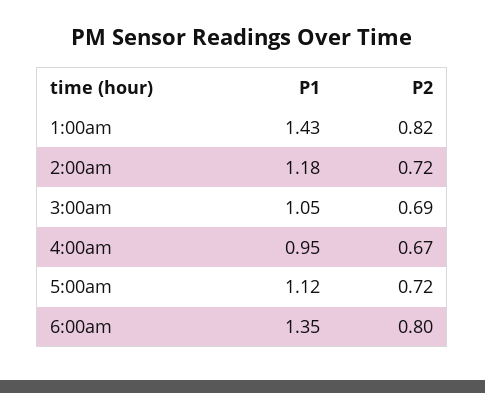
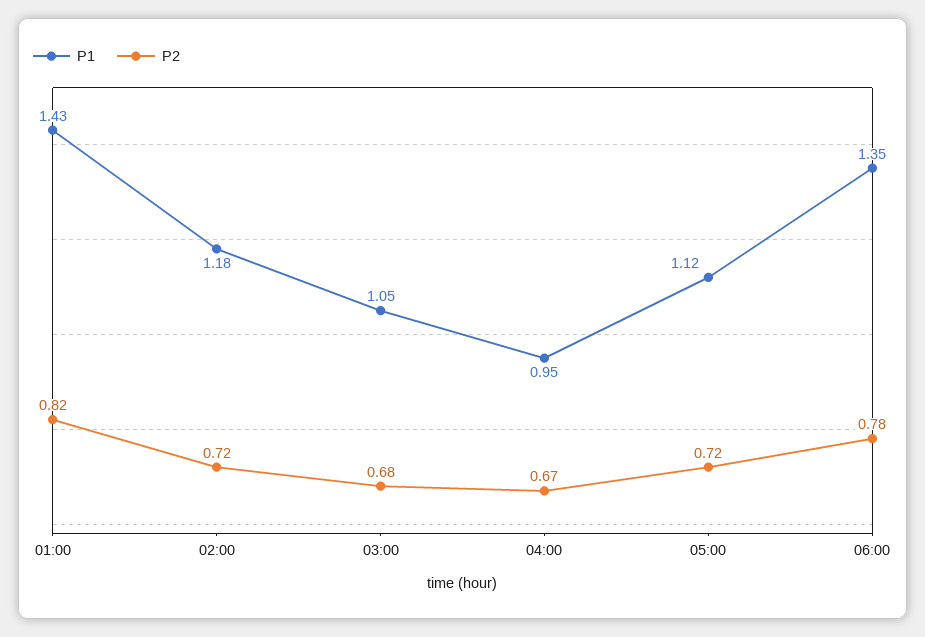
  {
    "P1": {
      "1:00am": 1.43,
      "2:00am": 1.18,
      "3:00am": 1.05,
      "4:00am": 0.95,
      "5:00am": 1.12,
      "6:00am": 1.35
    },
    "P2": {
      "1:00am": 0.82,
      "2:00am": 0.72,
-     "3:00am": 0.69,
+     "3:00am": 0.68,
      "4:00am": 0.67,
      "5:00am": 0.72,
-     "6:00am": 0.8
+     "6:00am": 0.78
    }
  }

